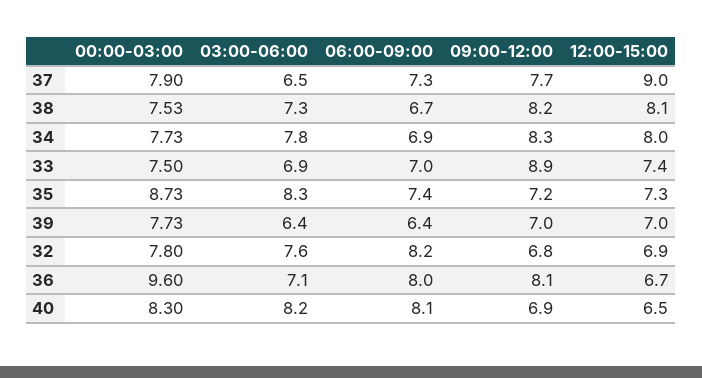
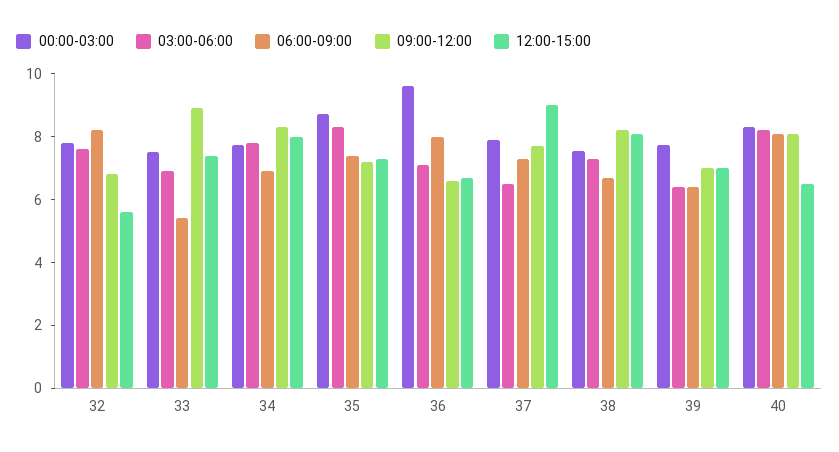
  {
    "00:00-03:00": {
      "37": 7.9,
      "38": 7.53,
      "34": 7.73,
      "33": 7.5,
      "35": 8.73,
      "39": 7.73,
      "32": 7.8,
      "36": 9.6,
      "40": 8.3
    },
    "03:00-06:00": {
      "37": 6.5,
      "38": 7.3,
      "34": 7.8,
      "33": 6.9,
      "35": 8.3,
      "39": 6.4,
      "32": 7.6,
      "36": 7.1,
      "40": 8.2
    },
    "06:00-09:00": {
      "37": 7.3,
      "38": 6.7,
      "34": 6.9,
-     "33": 7,
+     "33": 5.5,
      "35": 7.4,
      "39": 6.4,
      "32": 8.2,
      "36": 8,
      "40": 8.1
    },
    "09:00-12:00": {
      "37": 7.7,
      "38": 8.2,
      "34": 8.3,
      "33": 8.9,
      "35": 7.2,
      "39": 7,
      "32": 6.8,
-     "36": 8.1,
+     "36": 6.5,
-     "40": 6.9
+     "40": 8
    },
    "12:00-15:00": {
      "37": 9,
      "38": 8.1,
      "34": 8,
      "33": 7.4,
      "35": 7.3,
      "39": 7,
-     "32": 6.9,
+     "32": 5.5,
      "36": 6.7,
      "40": 6.5
    }
  }

